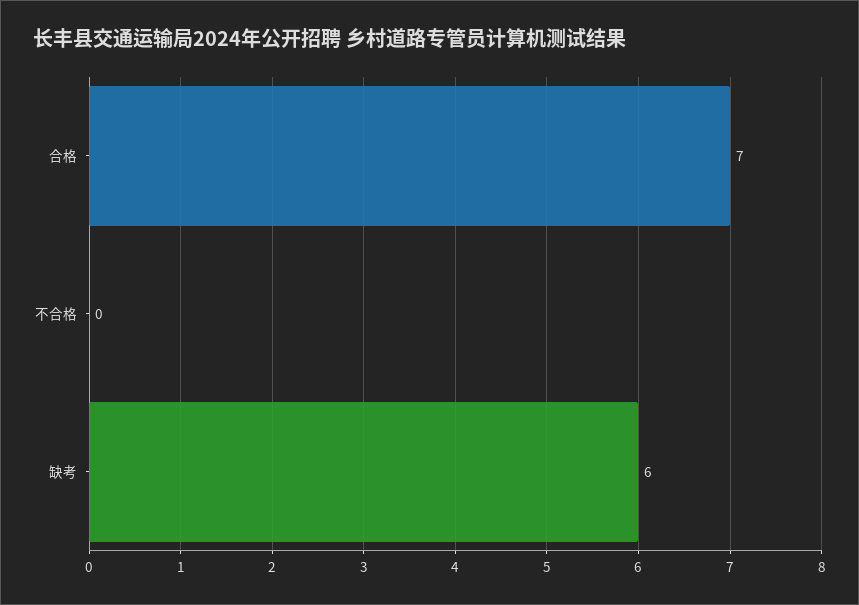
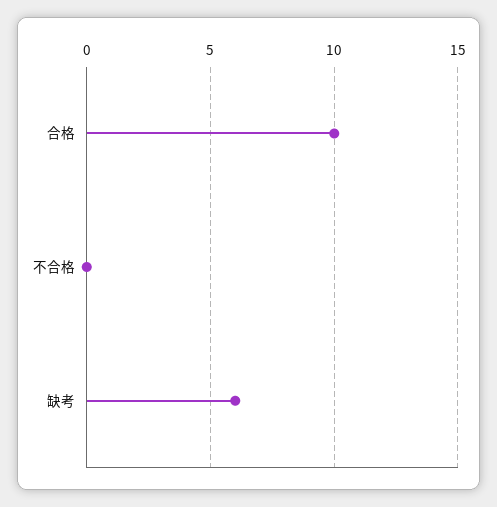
  {
-   "合格": 7,
+   "合格": 10,
    "不合格": 0,
    "缺考": 6
  }

